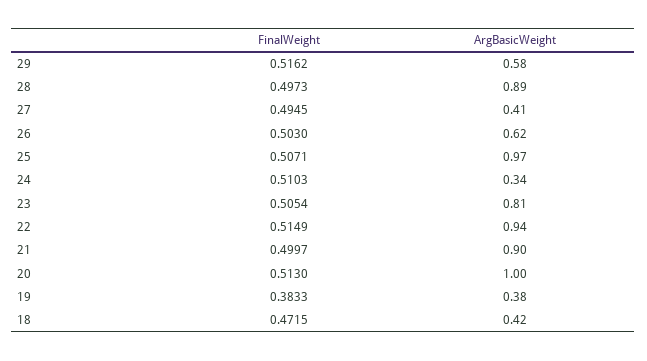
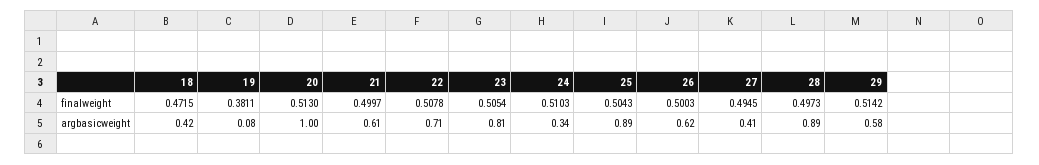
  {
    "FinalWeight": {
-     "29": 0.5162,
+     "29": 0.5142,
      "28": 0.4973,
      "27": 0.4945,
-     "26": 0.503,
+     "26": 0.5003,
-     "25": 0.5071,
+     "25": 0.5043,
      "24": 0.5103,
      "23": 0.5054,
-     "22": 0.5149,
+     "22": 0.5078,
      "21": 0.4997,
      "20": 0.513,
-     "19": 0.3833,
+     "19": 0.3811,
      "18": 0.4715
    },
    "ArgBasicWeight": {
      "29": 0.58,
      "28": 0.89,
      "27": 0.41,
      "26": 0.62,
-     "25": 0.97,
+     "25": 0.89,
      "24": 0.34,
      "23": 0.81,
-     "22": 0.94,
+     "22": 0.71,
-     "21": 0.9,
+     "21": 0.61,
      "20": 1,
-     "19": 0.38,
+     "19": 0.08,
      "18": 0.42
    }
  }

